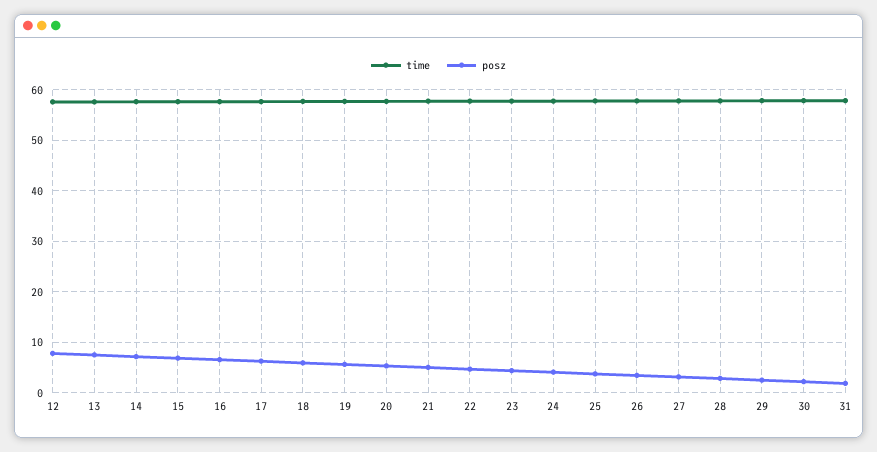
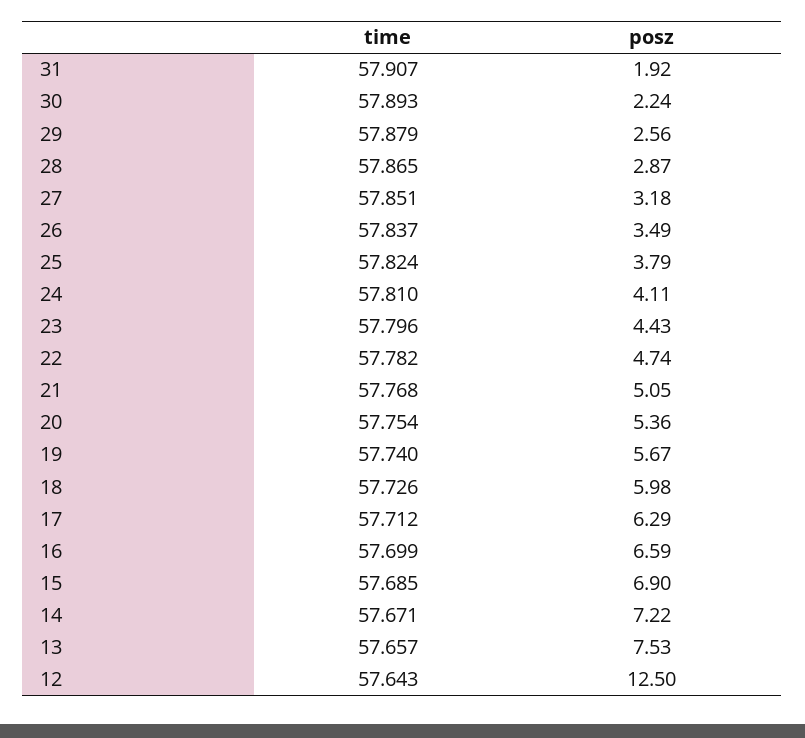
  {
    "time": {
      "12": 57.643,
      "13": 57.657,
      "14": 57.671,
      "15": 57.685,
      "16": 57.699,
      "17": 57.712,
      "18": 57.726,
      "19": 57.74,
      "20": 57.754,
      "21": 57.768,
      "22": 57.782,
      "23": 57.796,
      "24": 57.81,
      "25": 57.824,
      "26": 57.837,
      "27": 57.851,
      "28": 57.865,
      "29": 57.879,
      "30": 57.893,
      "31": 57.907
    },
    "posz": {
-     "12": 8,
+     "12": 12.5,
      "13": 7.53,
      "14": 7.22,
      "15": 6.9,
      "16": 6.59,
      "17": 6.29,
      "18": 5.98,
      "19": 5.67,
      "20": 5.36,
      "21": 5.05,
      "22": 4.74,
      "23": 4.43,
      "24": 4.11,
      "25": 3.79,
      "26": 3.49,
      "27": 3.18,
      "28": 2.87,
      "29": 2.56,
      "30": 2.24,
      "31": 1.92
    }
  }

